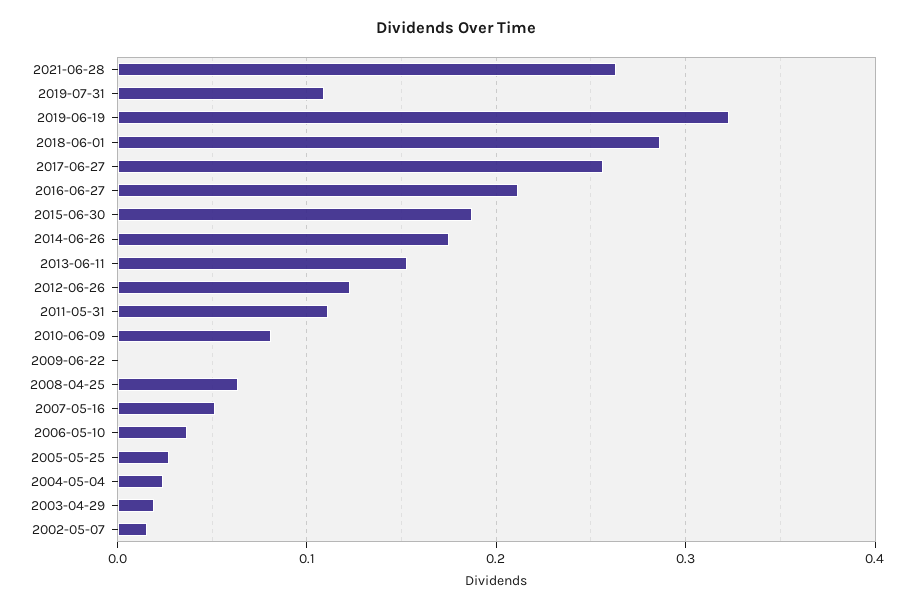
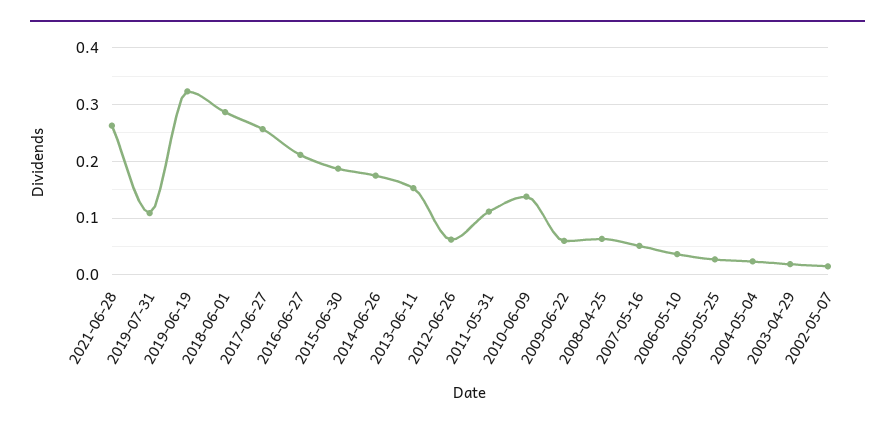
  {
    "2021-06-28": 0.26,
    "2019-07-31": 0.11,
    "2019-06-19": 0.32,
    "2018-06-01": 0.29,
    "2017-06-27": 0.26,
    "2016-06-27": 0.21,
    "2015-06-30": 0.19,
    "2014-06-26": 0.18,
    "2013-06-11": 0.15,
-   "2012-06-26": 0.12,
+   "2012-06-26": 0.06,
    "2011-05-31": 0.11,
-   "2010-06-09": 0.08,
+   "2010-06-09": 0.14,
-   "2009-06-22": 0,
+   "2009-06-22": 0.06,
    "2008-04-25": 0.06,
    "2007-05-16": 0.05,
    "2006-05-10": 0.04,
    "2005-05-25": 0.03,
    "2004-05-04": 0.02,
    "2003-04-29": 0.02,
    "2002-05-07": 0.02
  }

